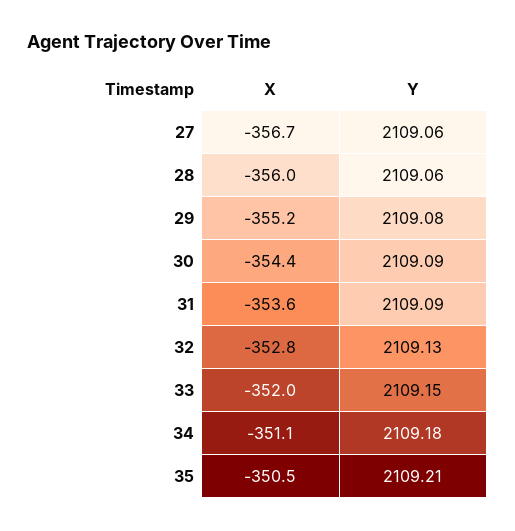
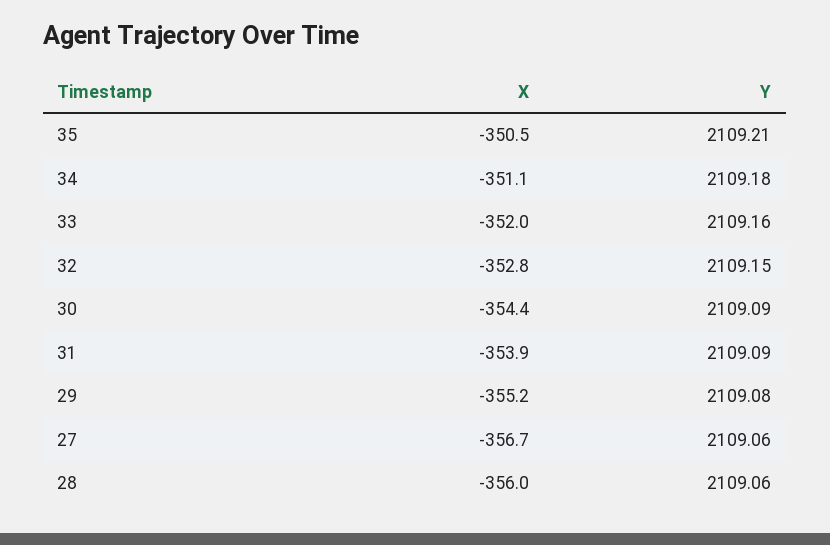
  {
    "X": {
      "27": -356.7,
      "28": -356,
      "29": -355.2,
      "30": -354.4,
-     "31": -353.6,
+     "31": -353.9,
      "32": -352.8,
      "33": -352,
      "34": -351.1,
      "35": -350.5
    },
    "Y": {
      "27": 2109.06,
      "28": 2109.06,
      "29": 2109.08,
      "30": 2109.09,
      "31": 2109.09,
-     "32": 2109.13,
+     "32": 2109.15,
-     "33": 2109.15,
+     "33": 2109.16,
      "34": 2109.18,
      "35": 2109.21
    }
  }

